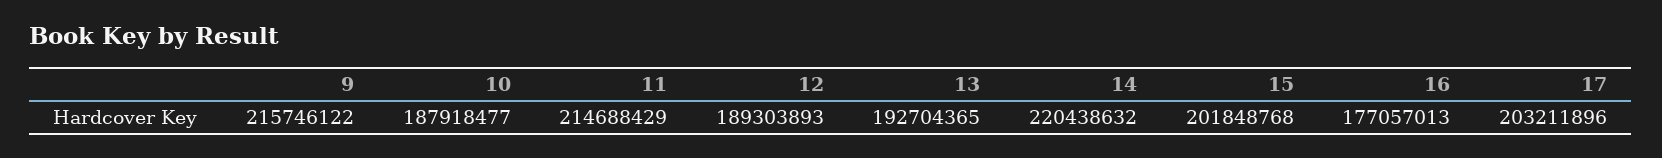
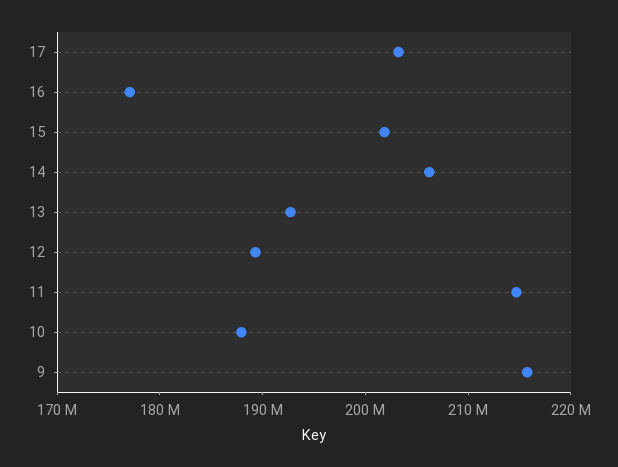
  {
    "9": 215746122,
    "10": 187918477,
    "11": 214688429,
    "12": 189303893,
    "13": 192704365,
-   "14": 220438632,
+   "14": 206000000,
    "15": 201848768,
    "16": 177057013,
    "17": 203211896
  }

